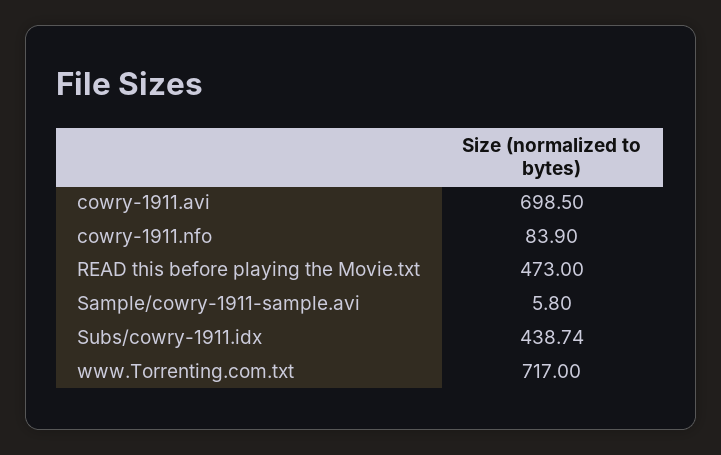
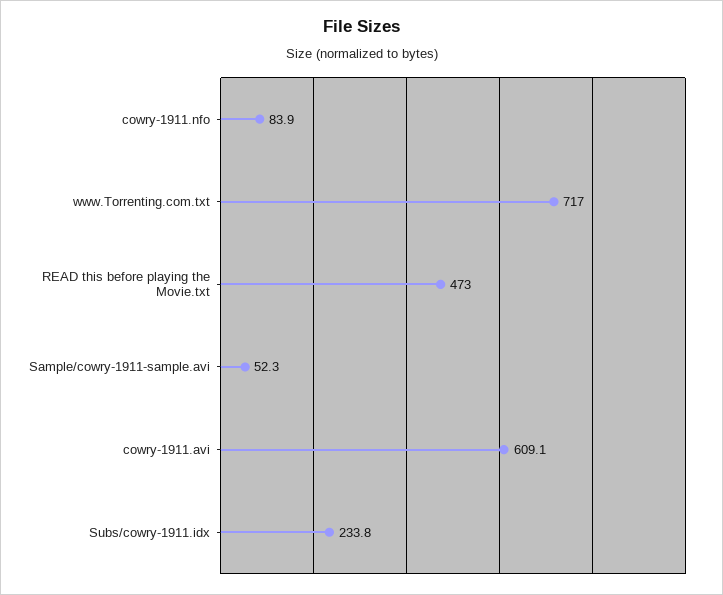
  {
-   "cowry-1911.avi": 698.5,
+   "cowry-1911.avi": 609.1,
    "cowry-1911.nfo": 83.9,
    "READ this before playing the Movie.txt": 473,
-   "Sample/cowry-1911-sample.avi": 5.8,
+   "Sample/cowry-1911-sample.avi": 52.3,
-   "Subs/cowry-1911.idx": 438.74,
+   "Subs/cowry-1911.idx": 233.8,
    "www.Torrenting.com.txt": 717
  }

